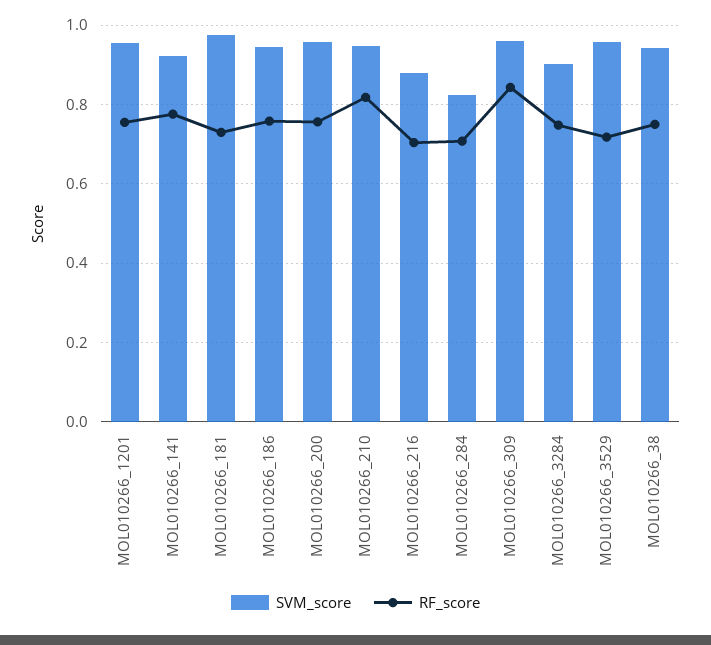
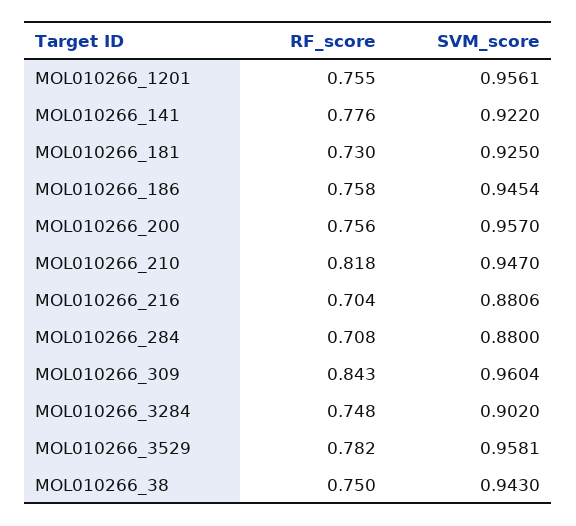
  {
    "SVM_score": {
      "MOL010266_1201": 0.9561,
      "MOL010266_141": 0.922,
-     "MOL010266_181": 0.98,
+     "MOL010266_181": 0.925,
      "MOL010266_186": 0.9454,
      "MOL010266_200": 0.957,
      "MOL010266_210": 0.947,
      "MOL010266_216": 0.8806,
-     "MOL010266_284": 0.82,
+     "MOL010266_284": 0.88,
      "MOL010266_309": 0.9604,
      "MOL010266_3284": 0.902,
      "MOL010266_3529": 0.9581,
      "MOL010266_38": 0.943
    },
    "RF_score": {
      "MOL010266_1201": 0.755,
      "MOL010266_141": 0.776,
      "MOL010266_181": 0.73,
      "MOL010266_186": 0.758,
      "MOL010266_200": 0.756,
      "MOL010266_210": 0.818,
      "MOL010266_216": 0.704,
      "MOL010266_284": 0.708,
      "MOL010266_309": 0.843,
      "MOL010266_3284": 0.748,
-     "MOL010266_3529": 0.72,
+     "MOL010266_3529": 0.782,
      "MOL010266_38": 0.75
    }
  }

